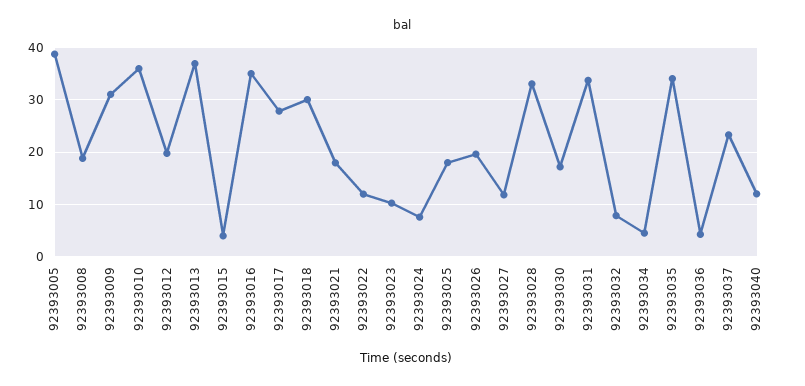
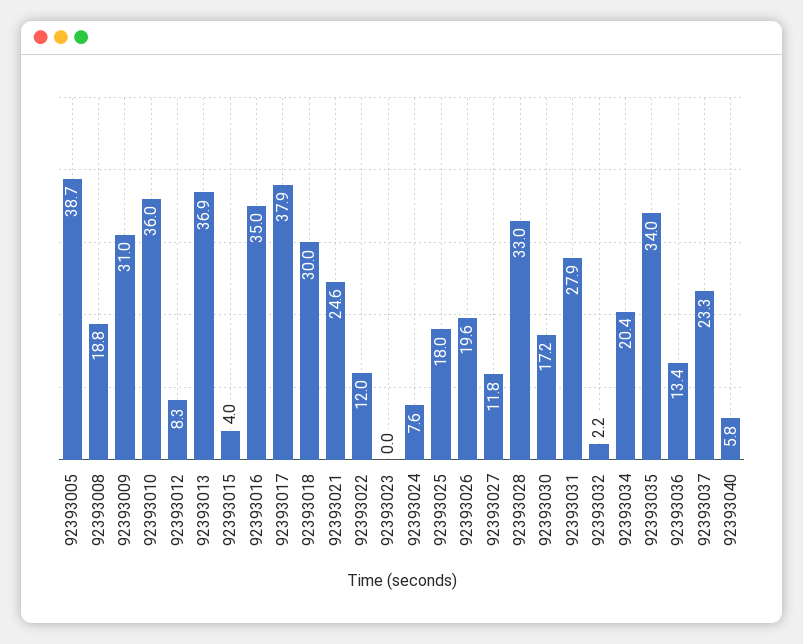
  {
    "92393005": 38.7,
    "92393008": 18.8,
    "92393009": 31,
    "92393010": 36,
-   "92393012": 20,
+   "92393012": 8.3,
    "92393013": 36.9,
    "92393015": 4,
    "92393016": 35,
-   "92393017": 28,
+   "92393017": 37.9,
    "92393018": 30,
-   "92393021": 18,
+   "92393021": 24.6,
    "92393022": 12,
-   "92393023": 10,
+   "92393023": 0,
    "92393024": 7.6,
    "92393025": 18,
    "92393026": 19.6,
    "92393027": 11.8,
    "92393028": 33,
    "92393030": 17.2,
-   "92393031": 34,
+   "92393031": 27.9,
-   "92393032": 8,
+   "92393032": 2.2,
-   "92393034": 4,
+   "92393034": 20.4,
    "92393035": 34,
-   "92393036": 4,
+   "92393036": 13.4,
    "92393037": 23.3,
-   "92393040": 12
+   "92393040": 5.8
  }

